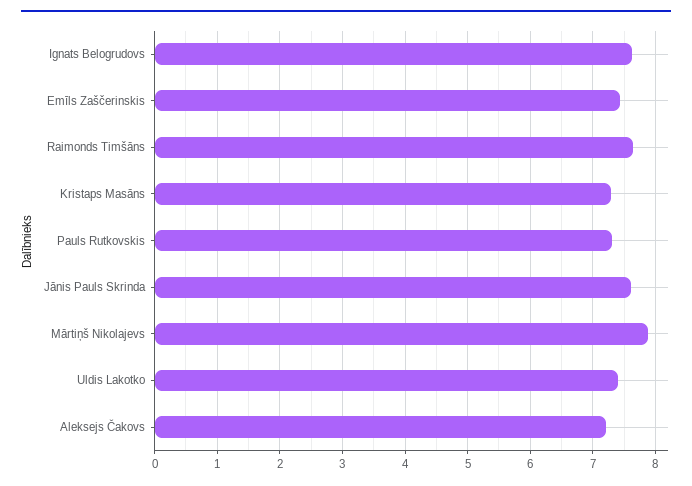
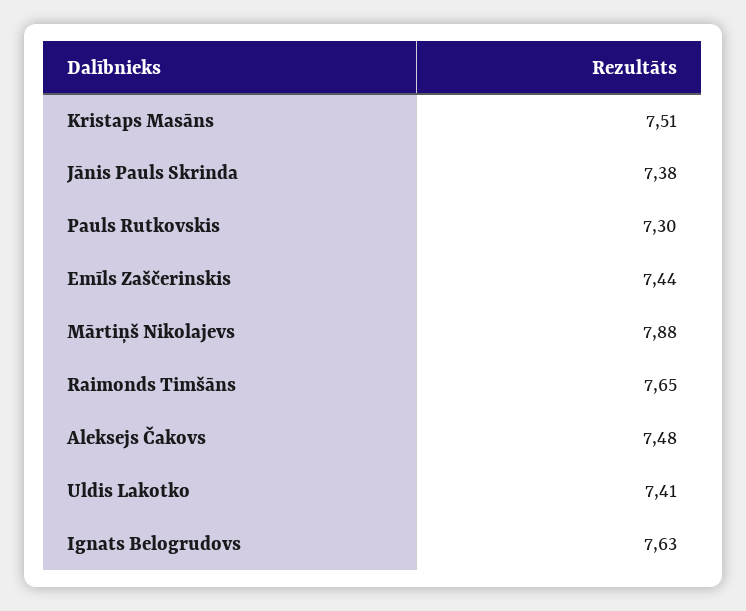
  {
    "Ignats Belogrudovs": 7.63,
    "Emīls Zaščerinskis": 7.44,
    "Raimonds Timšāns": 7.65,
-   "Kristaps Masāns": 7.3,
+   "Kristaps Masāns": 7.51,
    "Pauls Rutkovskis": 7.3,
-   "Jānis Pauls Skrinda": 7.6,
+   "Jānis Pauls Skrinda": 7.38,
    "Mārtiņš Nikolajevs": 7.88,
    "Uldis Lakotko": 7.41,
-   "Aleksejs Čakovs": 7.2
+   "Aleksejs Čakovs": 7.48
  }

